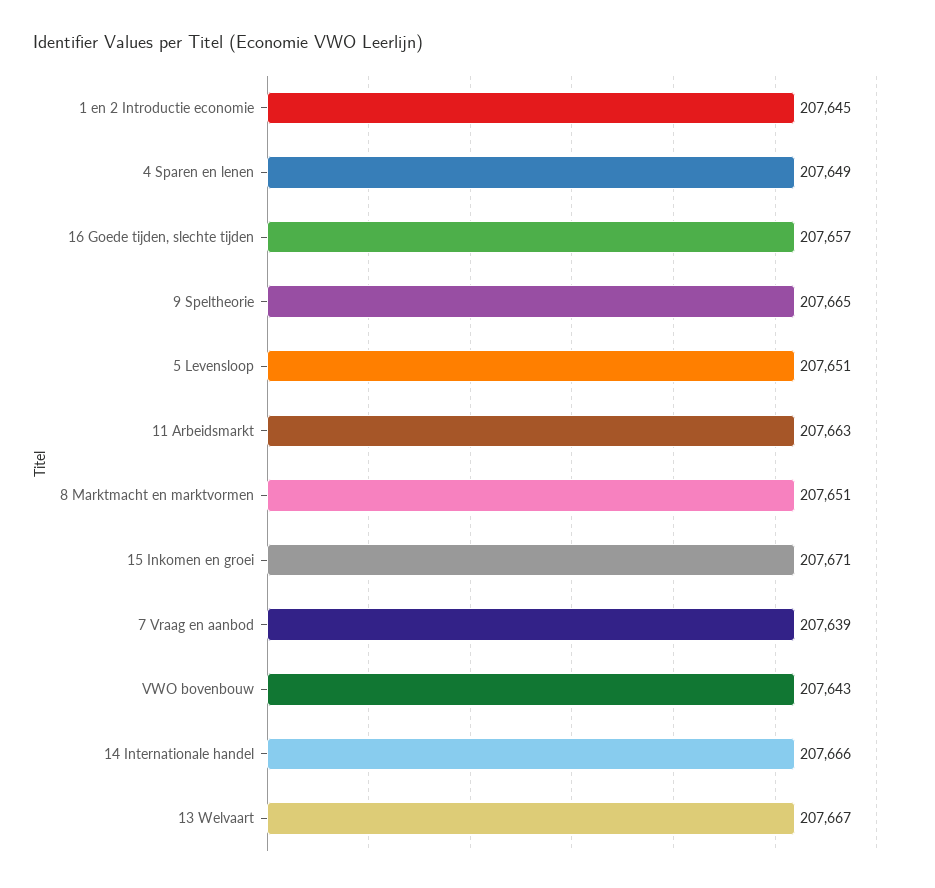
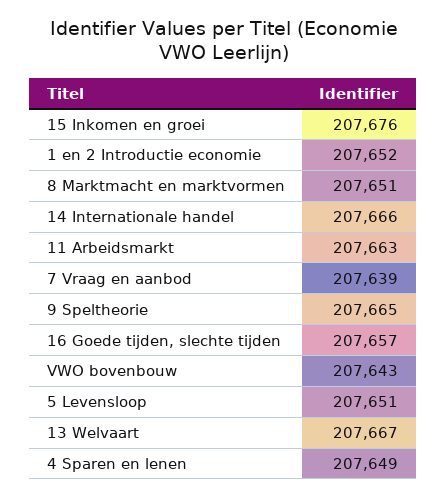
  {
-   "1 en 2 Introductie economie": 207645,
+   "1 en 2 Introductie economie": 207652,
    "4 Sparen en lenen": 207649,
    "16 Goede tijden, slechte tijden": 207657,
    "9 Speltheorie": 207665,
    "5 Levensloop": 207651,
    "11 Arbeidsmarkt": 207663,
    "8 Marktmacht en marktvormen": 207651,
-   "15 Inkomen en groei": 207671,
+   "15 Inkomen en groei": 207676,
    "7 Vraag en aanbod": 207639,
    "VWO bovenbouw": 207643,
    "14 Internationale handel": 207666,
    "13 Welvaart": 207667
  }

